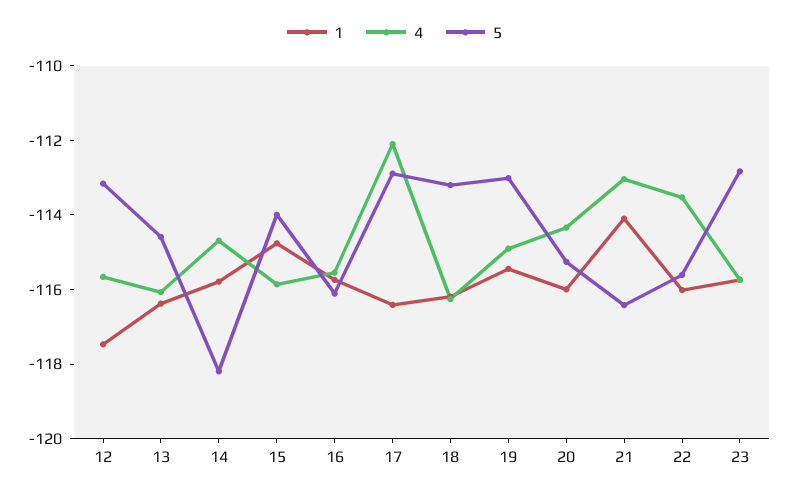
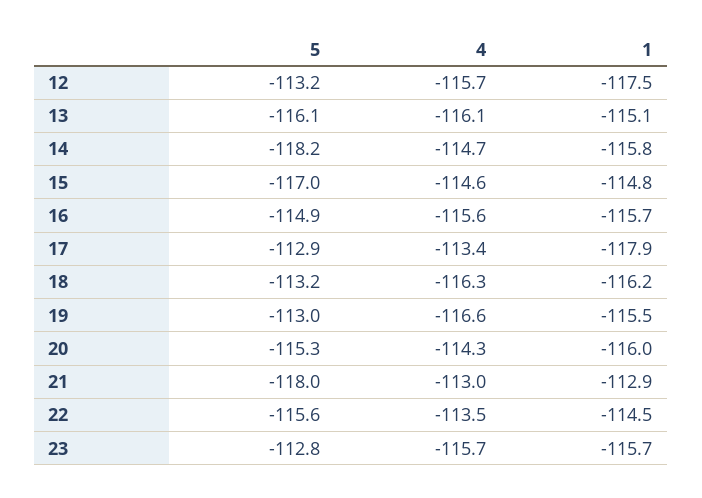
  {
    "1": {
      "12": -117.5,
-     "13": -116.5,
+     "13": -115.1,
      "14": -115.8,
      "15": -114.8,
      "16": -115.7,
-     "17": -116.5,
+     "17": -117.9,
      "18": -116.2,
      "19": -115.5,
      "20": -116,
-     "21": -114,
+     "21": -112.9,
-     "22": -116,
+     "22": -114.5,
      "23": -115.7
    },
    "4": {
      "12": -115.7,
      "13": -116.1,
      "14": -114.7,
-     "15": -116,
+     "15": -114.6,
      "16": -115.6,
-     "17": -112,
+     "17": -113.4,
      "18": -116.3,
-     "19": -115,
+     "19": -116.6,
      "20": -114.3,
      "21": -113,
      "22": -113.5,
      "23": -115.7
    },
    "5": {
      "12": -113.2,
-     "13": -114.5,
+     "13": -116.1,
      "14": -118.2,
-     "15": -114,
+     "15": -117,
-     "16": -116,
+     "16": -114.9,
      "17": -112.9,
      "18": -113.2,
      "19": -113,
      "20": -115.3,
-     "21": -116.5,
+     "21": -118,
      "22": -115.6,
      "23": -112.8
    }
  }

